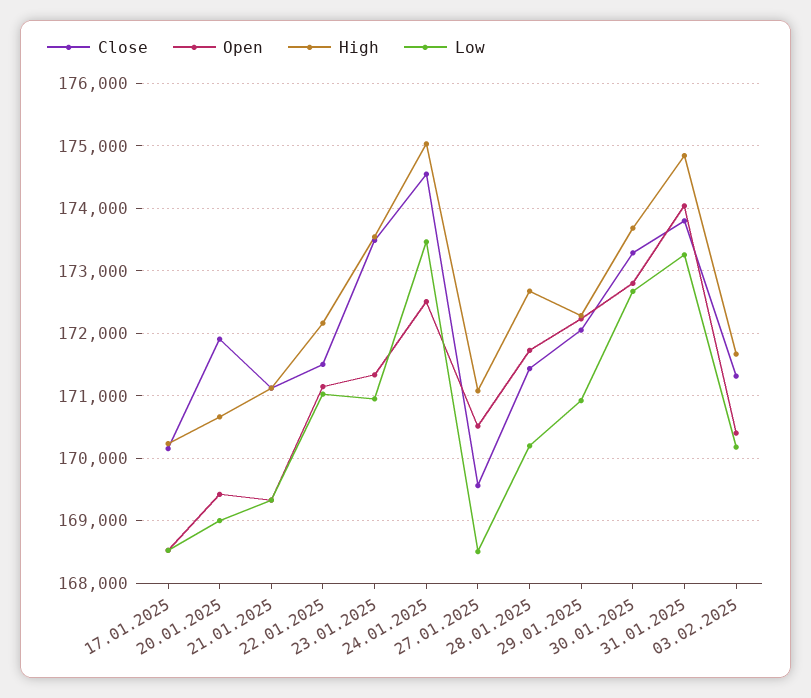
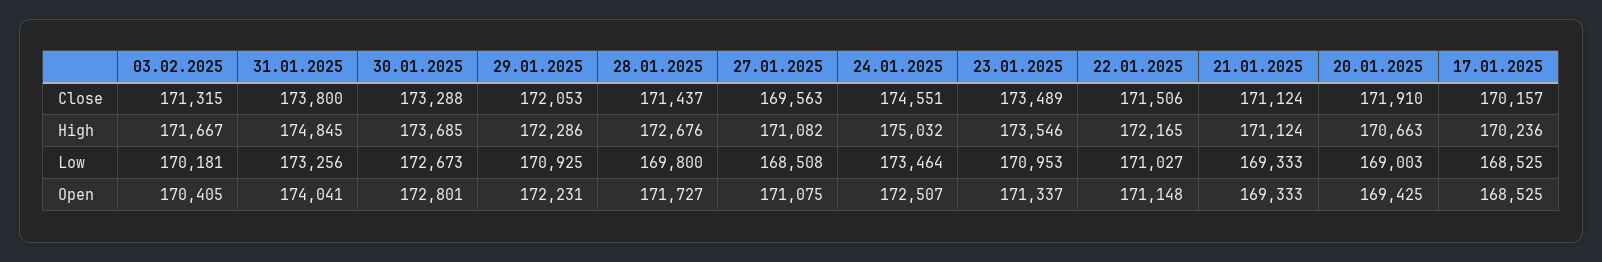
  {
    "Close": {
      "17.01.2025": 170157,
      "20.01.2025": 171910,
      "21.01.2025": 171124,
      "22.01.2025": 171506,
      "23.01.2025": 173489,
      "24.01.2025": 174551,
      "27.01.2025": 169563,
      "28.01.2025": 171437,
      "29.01.2025": 172053,
      "30.01.2025": 173288,
      "31.01.2025": 173800,
      "03.02.2025": 171315
    },
    "Open": {
      "17.01.2025": 168525,
      "20.01.2025": 169425,
      "21.01.2025": 169333,
      "22.01.2025": 171148,
      "23.01.2025": 171337,
      "24.01.2025": 172507,
-     "27.01.2025": 170500,
+     "27.01.2025": 171075,
      "28.01.2025": 171727,
      "29.01.2025": 172231,
      "30.01.2025": 172801,
      "31.01.2025": 174041,
      "03.02.2025": 170405
    },
    "High": {
      "17.01.2025": 170236,
      "20.01.2025": 170663,
      "21.01.2025": 171124,
      "22.01.2025": 172165,
      "23.01.2025": 173546,
      "24.01.2025": 175032,
      "27.01.2025": 171082,
      "28.01.2025": 172676,
      "29.01.2025": 172286,
      "30.01.2025": 173685,
      "31.01.2025": 174845,
      "03.02.2025": 171667
    },
    "Low": {
      "17.01.2025": 168525,
      "20.01.2025": 169003,
      "21.01.2025": 169333,
      "22.01.2025": 171027,
      "23.01.2025": 170953,
      "24.01.2025": 173464,
      "27.01.2025": 168508,
-     "28.01.2025": 170200,
+     "28.01.2025": 169800,
      "29.01.2025": 170925,
      "30.01.2025": 172673,
      "31.01.2025": 173256,
      "03.02.2025": 170181
    }
  }

